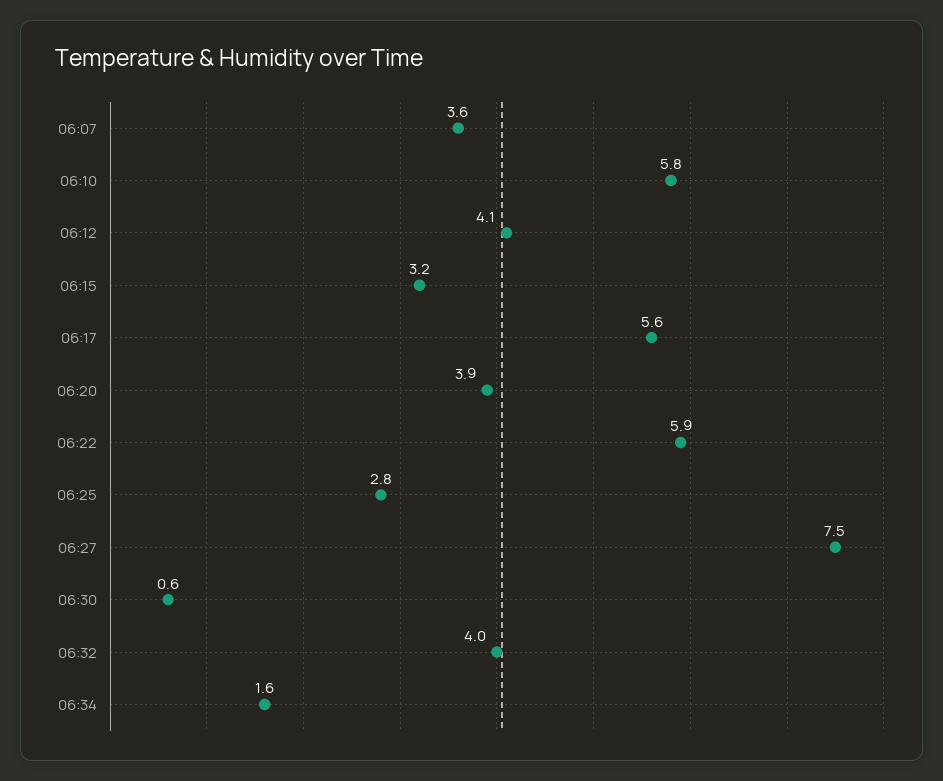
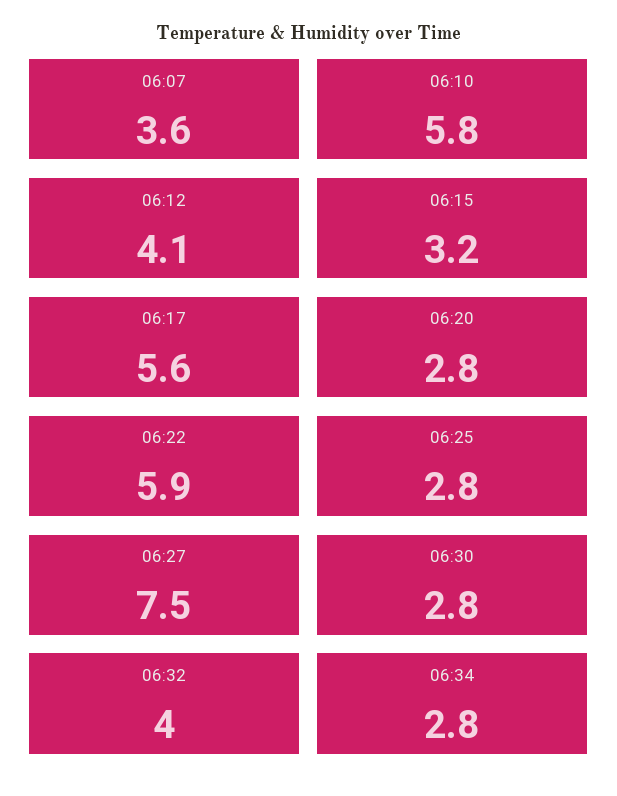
  {
    "06:07": 3.6,
    "06:10": 5.8,
    "06:12": 4.1,
    "06:15": 3.2,
    "06:17": 5.6,
-   "06:20": 3.9,
+   "06:20": 2.8,
    "06:22": 5.9,
    "06:25": 2.8,
    "06:27": 7.5,
-   "06:30": 0.6,
+   "06:30": 2.8,
    "06:32": 4,
-   "06:34": 1.6
+   "06:34": 2.8
  }

